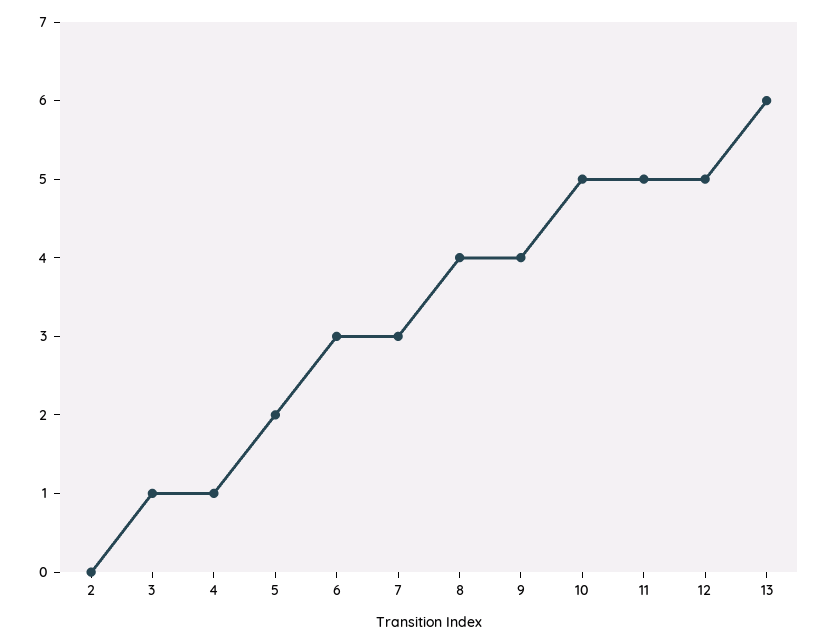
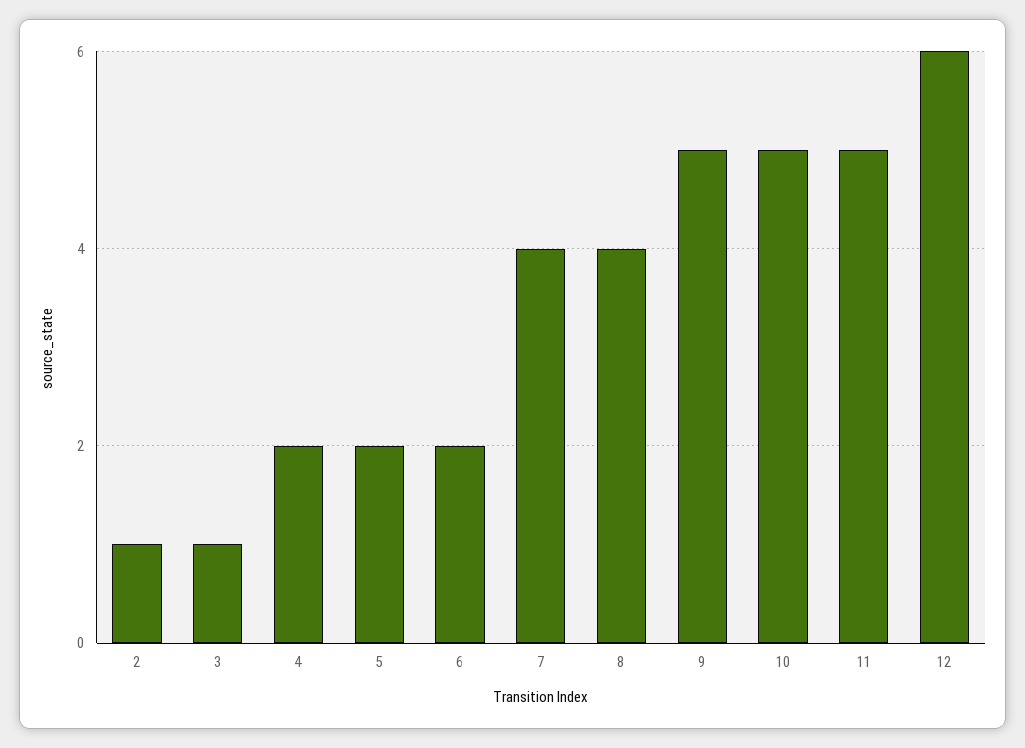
  {
-   "2": 0,
+   "2": 1,
    "3": 1,
-   "4": 1,
+   "4": 2,
    "5": 2,
-   "6": 3,
+   "6": 2,
-   "7": 3,
+   "7": 4,
    "8": 4,
-   "9": 4,
+   "9": 5,
    "10": 5,
    "11": 5,
-   "12": 5,
+   "12": 6
-   "13": 6
  }

